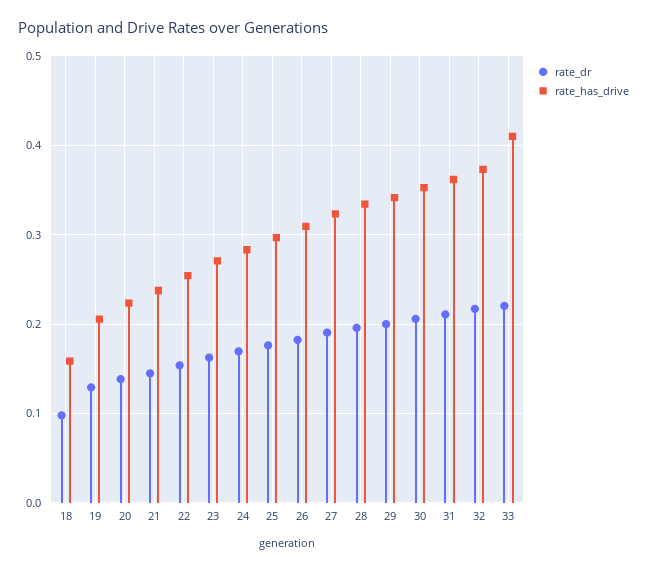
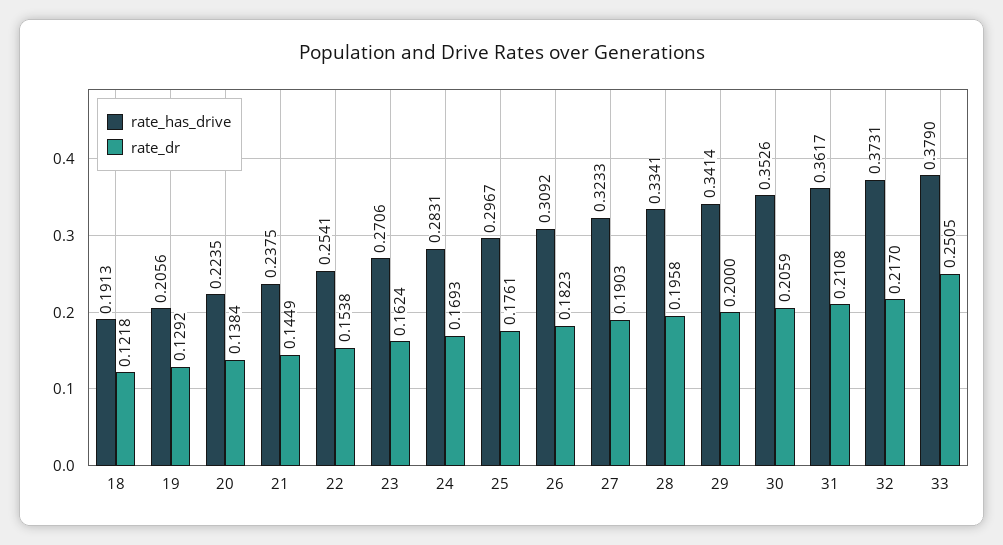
  {
    "rate_dr": {
-     "18": 0.1,
+     "18": 0.1218,
      "19": 0.1292,
      "20": 0.1384,
      "21": 0.1449,
      "22": 0.1538,
      "23": 0.1624,
      "24": 0.1693,
      "25": 0.1761,
      "26": 0.1823,
      "27": 0.1903,
      "28": 0.1958,
      "29": 0.2,
      "30": 0.2059,
      "31": 0.2108,
      "32": 0.217,
-     "33": 0.22
+     "33": 0.2505
    },
    "rate_has_drive": {
-     "18": 0.16,
+     "18": 0.1913,
      "19": 0.2056,
      "20": 0.2235,
      "21": 0.2375,
      "22": 0.2541,
      "23": 0.2706,
      "24": 0.2831,
      "25": 0.2967,
      "26": 0.3092,
      "27": 0.3233,
      "28": 0.3341,
      "29": 0.3414,
      "30": 0.3526,
      "31": 0.3617,
      "32": 0.3731,
-     "33": 0.41
+     "33": 0.379
    }
  }

